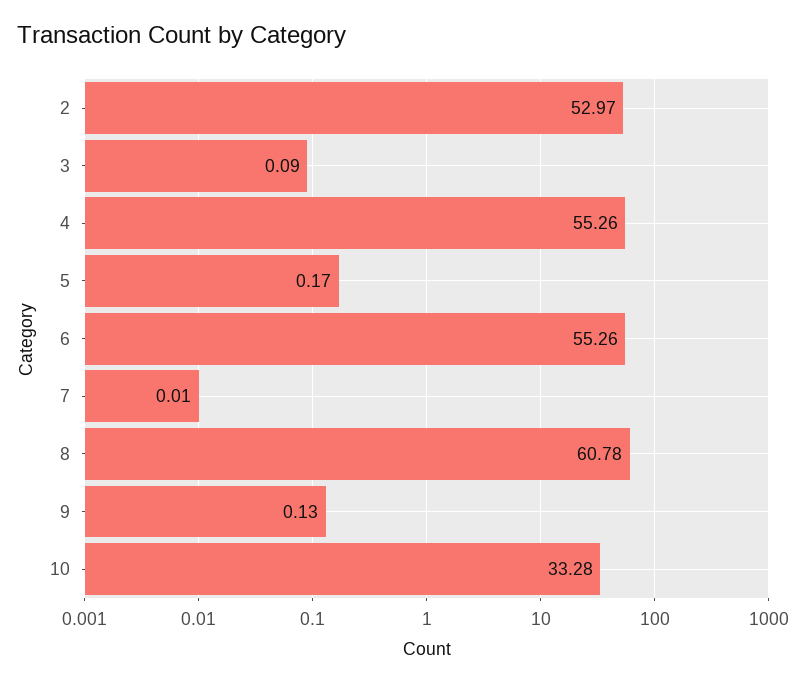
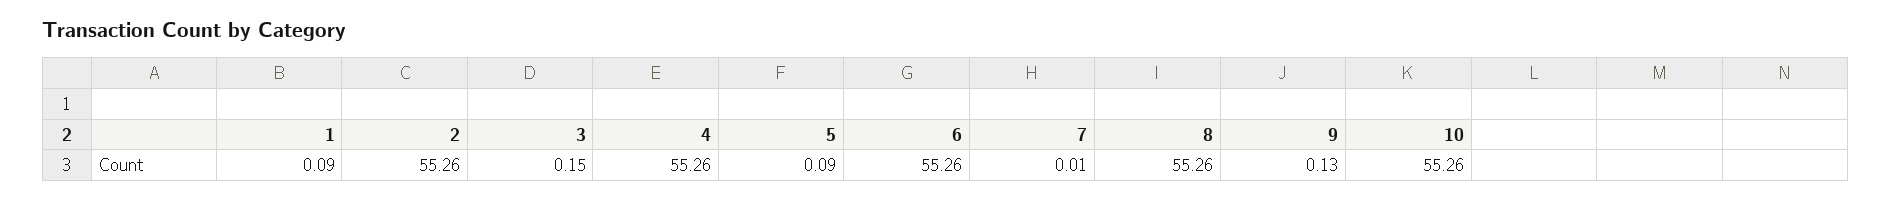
  {
-   "2": 52.97,
+   "2": 55.26,
-   "3": 0.09,
+   "3": 0.15,
    "4": 55.26,
-   "5": 0.17,
+   "5": 0.09,
    "6": 55.26,
    "7": 0.01,
-   "8": 60.78,
+   "8": 55.26,
    "9": 0.13,
-   "10": 33.28
+   "10": 55.26,
+   "1": 0.09
  }

